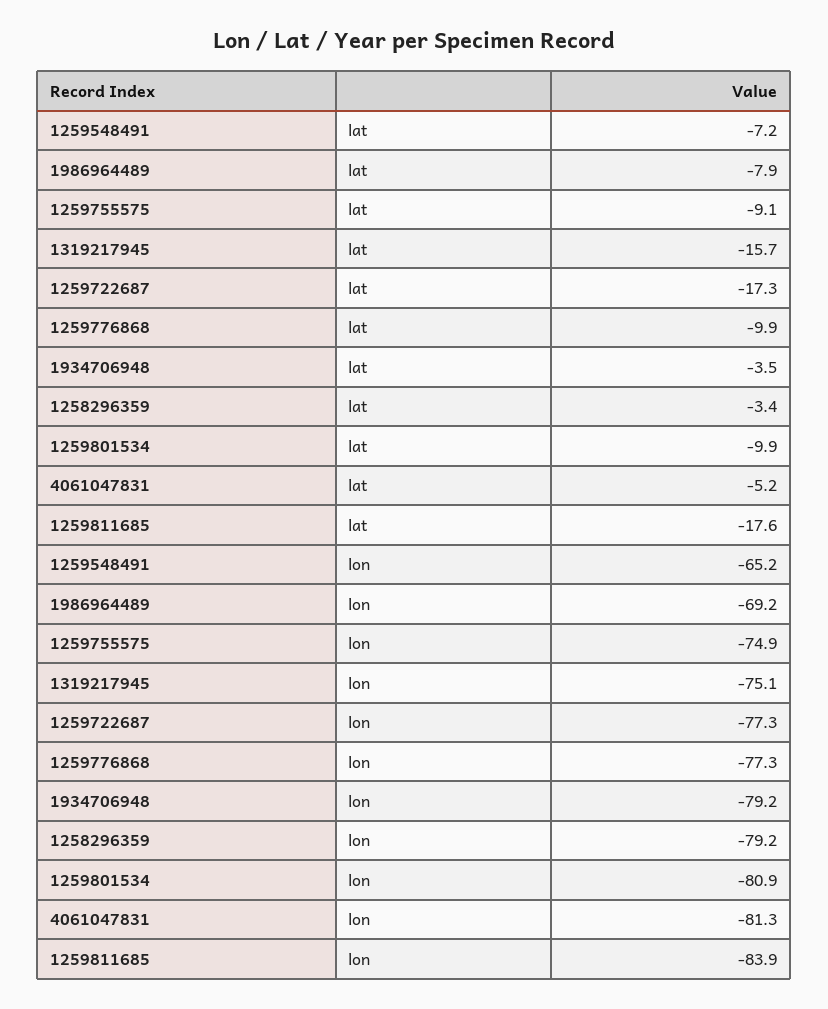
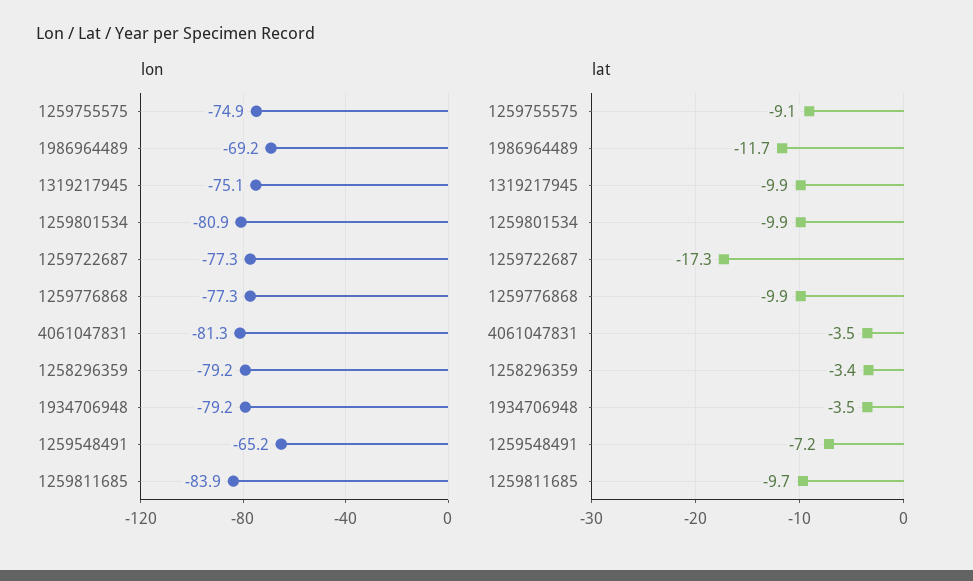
  {
    "lat": {
      "1259548491": -7.2,
-     "1986964489": -7.9,
+     "1986964489": -11.7,
      "1259755575": -9.1,
-     "1319217945": -15.7,
+     "1319217945": -9.9,
      "1259722687": -17.3,
      "1259776868": -9.9,
      "1934706948": -3.5,
      "1258296359": -3.4,
      "1259801534": -9.9,
-     "4061047831": -5.2,
+     "4061047831": -3.5,
-     "1259811685": -17.6
+     "1259811685": -9.7
    },
    "lon": {
      "1259548491": -65.2,
      "1986964489": -69.2,
      "1259755575": -74.9,
      "1319217945": -75.1,
      "1259722687": -77.3,
      "1259776868": -77.3,
      "1934706948": -79.2,
      "1258296359": -79.2,
      "1259801534": -80.9,
      "4061047831": -81.3,
      "1259811685": -83.9
    }
  }

